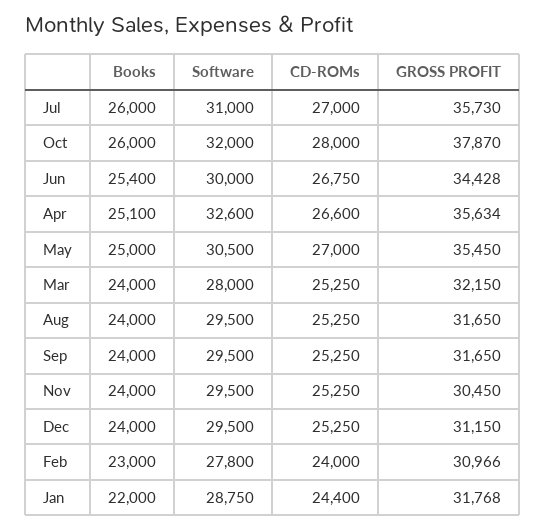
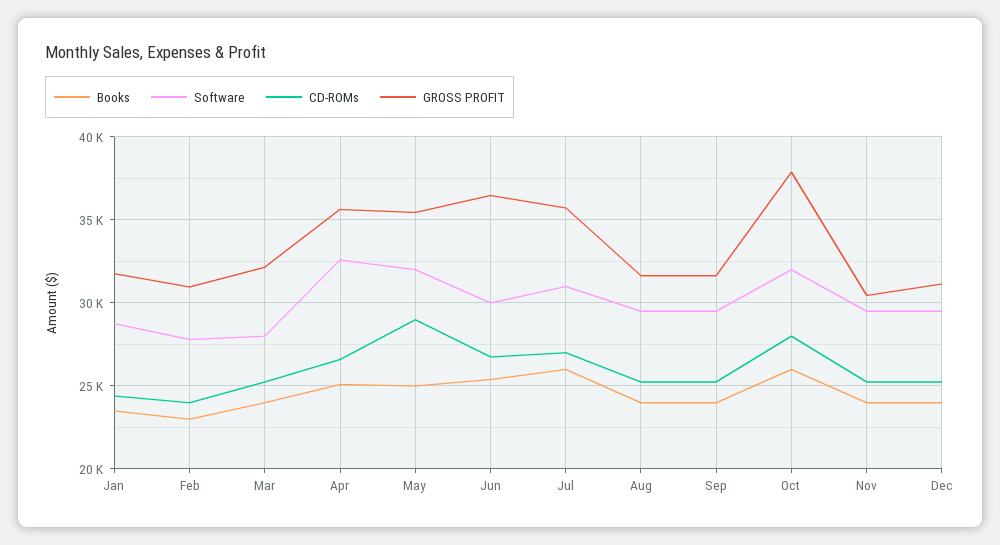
  {
    "Books": {
      "Jul": 26000,
      "Oct": 26000,
      "Jun": 25400,
      "Apr": 25100,
      "May": 25000,
      "Mar": 24000,
      "Aug": 24000,
      "Sep": 24000,
      "Nov": 24000,
      "Dec": 24000,
      "Feb": 23000,
-     "Jan": 22000
+     "Jan": 23500
    },
    "Software": {
      "Jul": 31000,
      "Oct": 32000,
      "Jun": 30000,
      "Apr": 32600,
-     "May": 30500,
+     "May": 32000,
      "Mar": 28000,
      "Aug": 29500,
      "Sep": 29500,
      "Nov": 29500,
      "Dec": 29500,
      "Feb": 27800,
      "Jan": 28750
    },
    "CD-ROMs": {
      "Jul": 27000,
      "Oct": 28000,
      "Jun": 26750,
      "Apr": 26600,
-     "May": 27000,
+     "May": 29000,
      "Mar": 25250,
      "Aug": 25250,
      "Sep": 25250,
      "Nov": 25250,
      "Dec": 25250,
      "Feb": 24000,
      "Jan": 24400
    },
    "GROSS PROFIT": {
      "Jul": 35730,
      "Oct": 37870,
-     "Jun": 34428,
+     "Jun": 36500,
      "Apr": 35634,
      "May": 35450,
      "Mar": 32150,
      "Aug": 31650,
      "Sep": 31650,
      "Nov": 30450,
      "Dec": 31150,
      "Feb": 30966,
      "Jan": 31768
    }
  }

